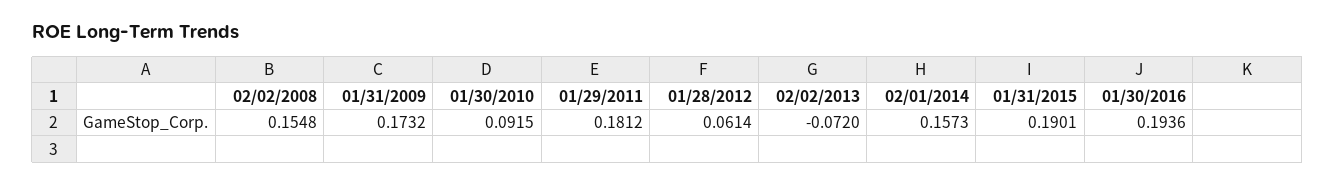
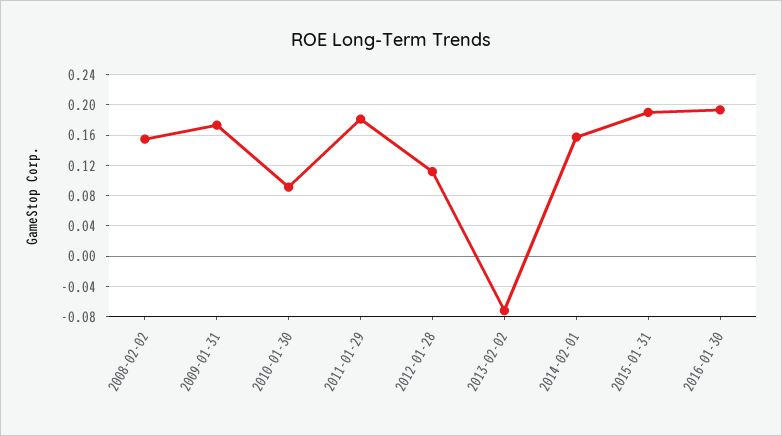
  {
    "02/02/2008": 0.1548,
    "01/31/2009": 0.1732,
    "01/30/2010": 0.0915,
    "01/29/2011": 0.1812,
-   "01/28/2012": 0.0614,
+   "01/28/2012": 0.11,
    "02/02/2013": -0.072,
    "02/01/2014": 0.1573,
    "01/31/2015": 0.1901,
    "01/30/2016": 0.1936
  }

